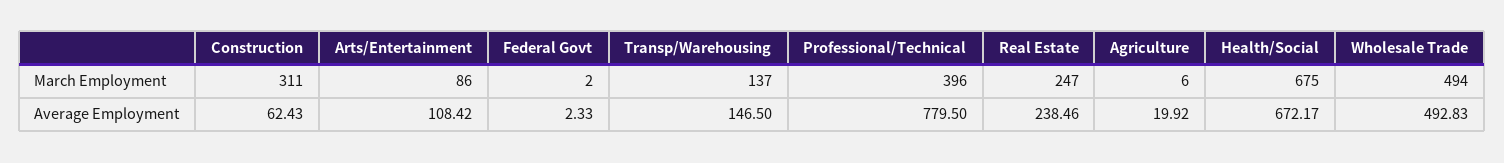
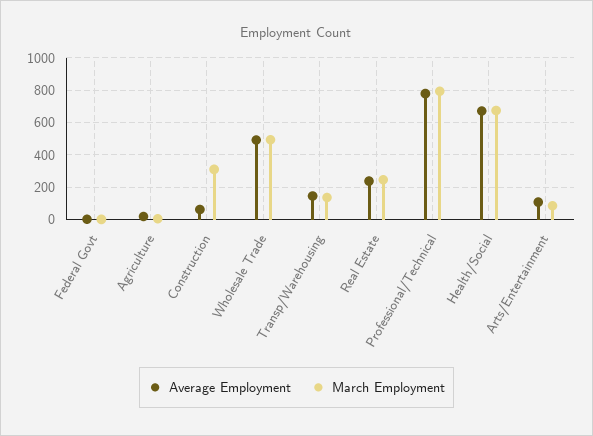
  {
    "March Employment": {
      "Construction": 311,
      "Arts/Entertainment": 86,
      "Federal Govt": 2,
      "Transp/Warehousing": 137,
-     "Professional/Technical": 396,
+     "Professional/Technical": 800,
      "Real Estate": 247,
      "Agriculture": 6,
      "Health/Social": 675,
      "Wholesale Trade": 494
    },
    "Average Employment": {
      "Construction": 62.43,
      "Arts/Entertainment": 108.42,
      "Federal Govt": 2.33,
      "Transp/Warehousing": 146.5,
      "Professional/Technical": 779.5,
      "Real Estate": 238.46,
      "Agriculture": 19.92,
      "Health/Social": 672.17,
      "Wholesale Trade": 492.83
    }
  }

